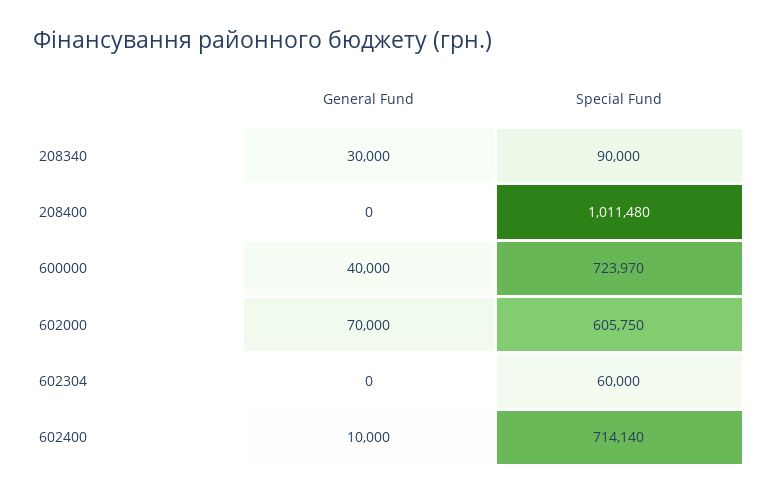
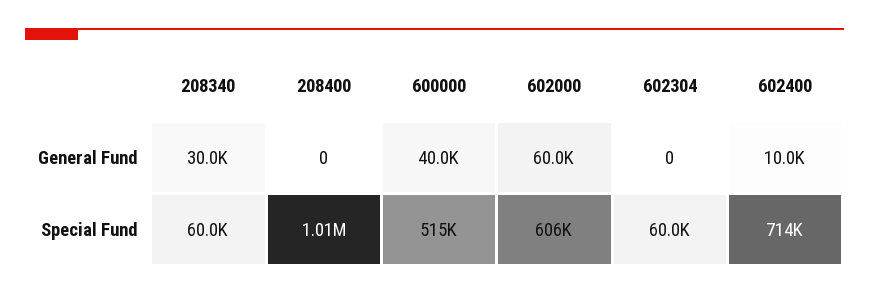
  {
    "General Fund": {
      "208340": 30000,
      "208400": 0,
      "600000": 40000,
-     "602000": 70000,
+     "602000": 60000,
      "602304": 0,
      "602400": 10000
    },
    "Special Fund": {
-     "208340": 90000,
+     "208340": 60000,
      "208400": 1011480,
-     "600000": 723970,
+     "600000": 515000,
      "602000": 605750,
      "602304": 60000,
      "602400": 714140
    }
  }

